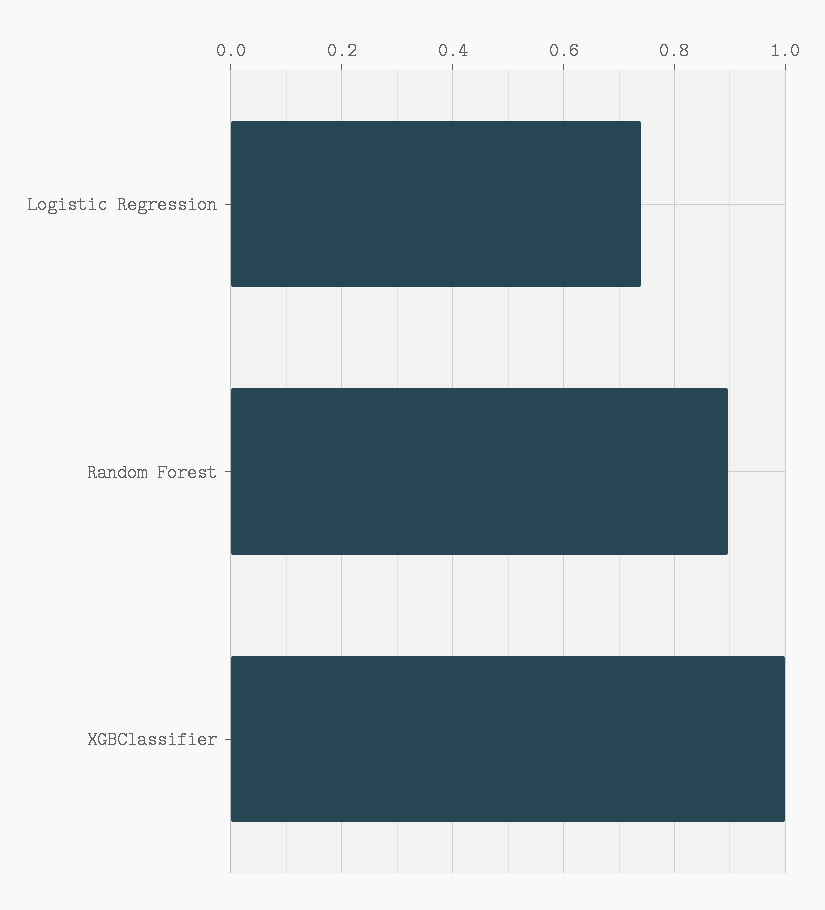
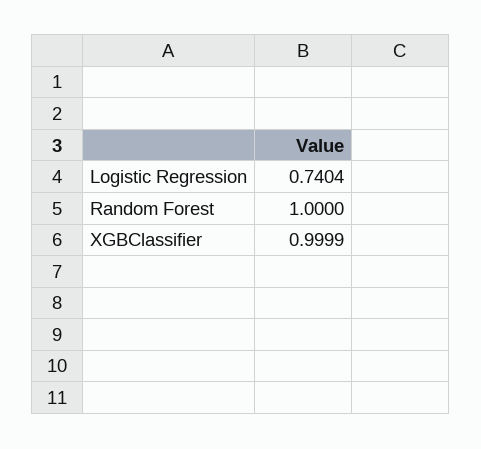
  {
    "Logistic Regression": 0.7404,
-   "Random Forest": 0.9,
+   "Random Forest": 1,
    "XGBClassifier": 0.9999
  }

